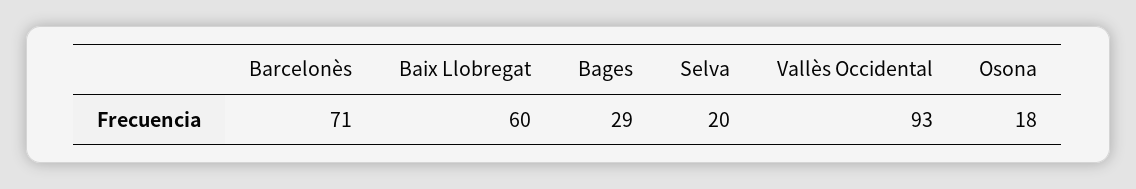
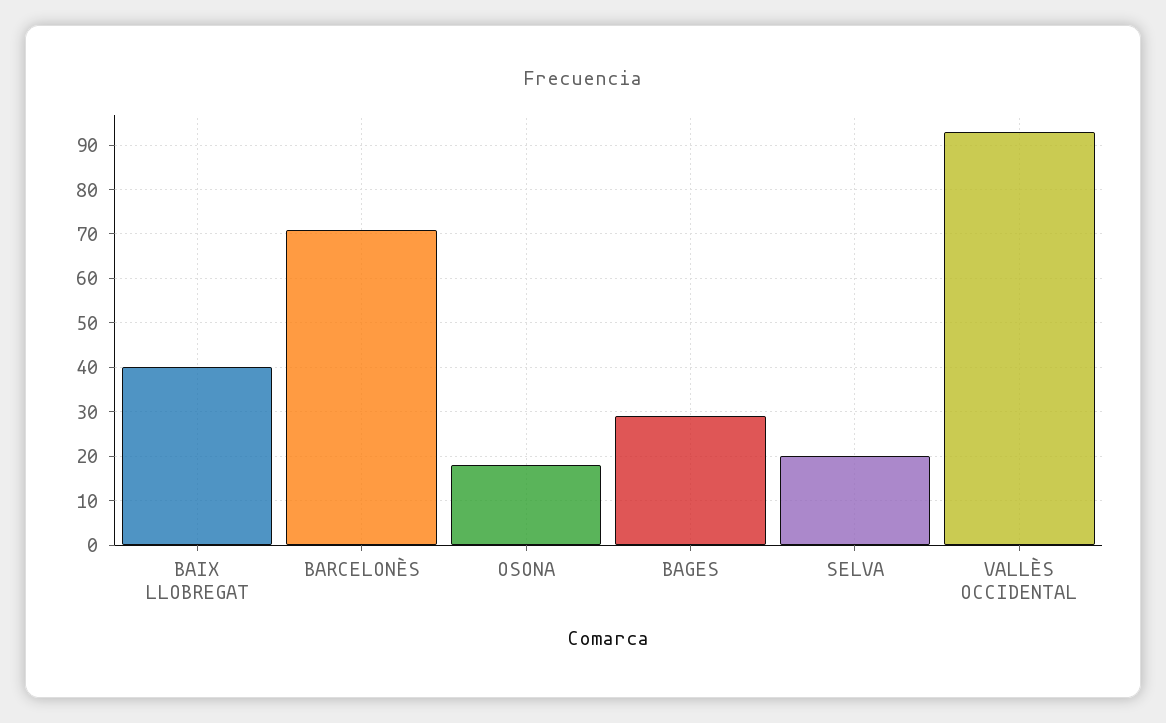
  {
    "Barcelonès": 71,
-   "Baix Llobregat": 60,
+   "Baix Llobregat": 40,
    "Bages": 29,
    "Selva": 20,
    "Vallès Occidental": 93,
    "Osona": 18
  }

